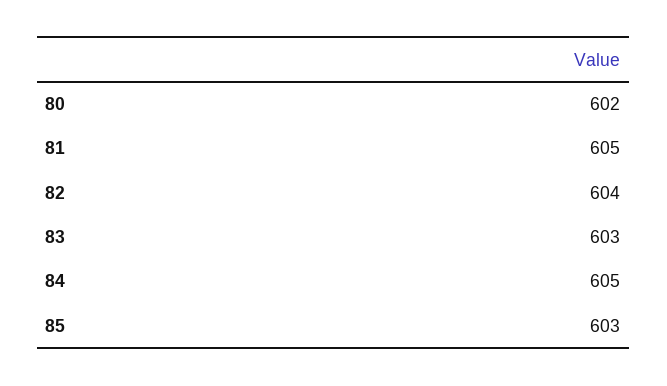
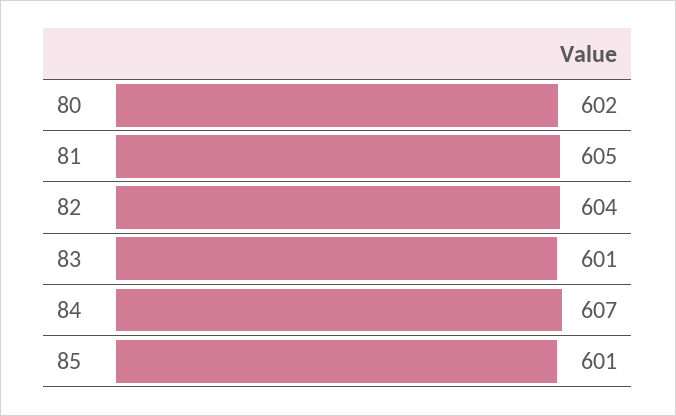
  {
    "80": 602,
    "81": 605,
    "82": 604,
-   "83": 603,
+   "83": 601,
-   "84": 605,
+   "84": 607,
-   "85": 603
+   "85": 601
  }

